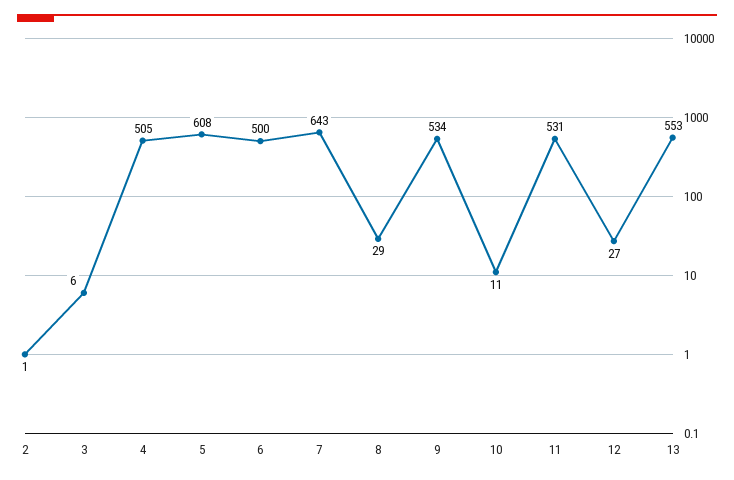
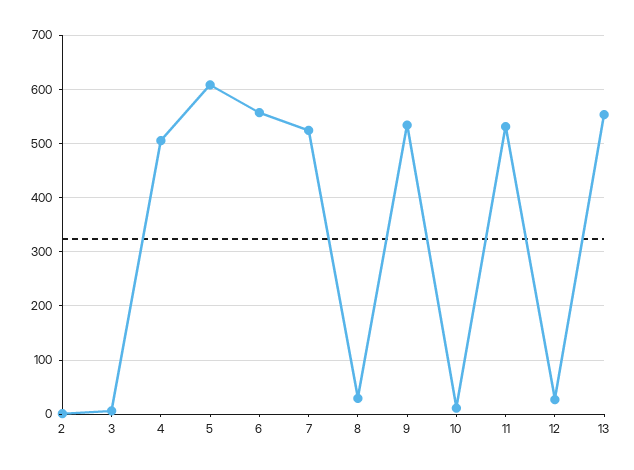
  {
    "2": 1,
    "3": 6,
    "4": 505,
    "5": 608,
-   "6": 500,
+   "6": 560,
-   "7": 643,
+   "7": 520,
    "8": 29,
    "9": 534,
    "10": 11,
    "11": 531,
    "12": 27,
    "13": 553
  }

